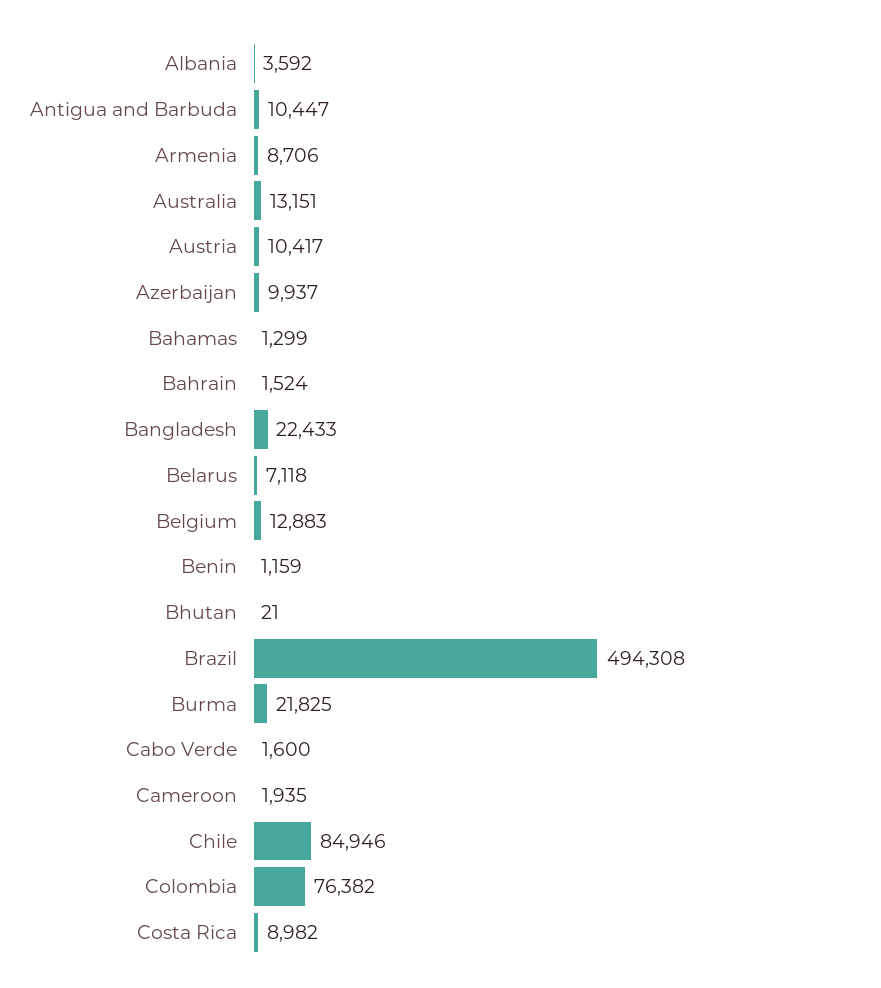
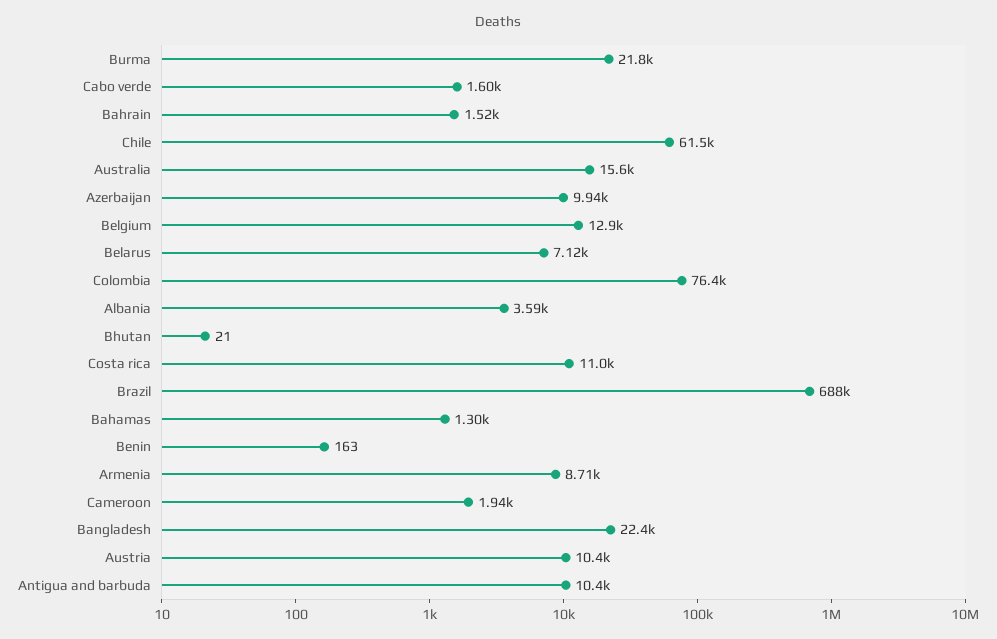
  {
    "Albania": 3592,
    "Antigua and Barbuda": 10447,
    "Armenia": 8706,
-   "Australia": 13151,
+   "Australia": 15600,
    "Austria": 10417,
    "Azerbaijan": 9937,
    "Bahamas": 1299,
    "Bahrain": 1524,
    "Bangladesh": 22433,
    "Belarus": 7118,
    "Belgium": 12883,
-   "Benin": 1159,
+   "Benin": 163,
    "Bhutan": 21,
-   "Brazil": 494308,
+   "Brazil": 688000,
    "Burma": 21825,
    "Cabo Verde": 1600,
    "Cameroon": 1935,
-   "Chile": 84946,
+   "Chile": 61500,
    "Colombia": 76382,
-   "Costa Rica": 8982
+   "Costa Rica": 11000
  }

